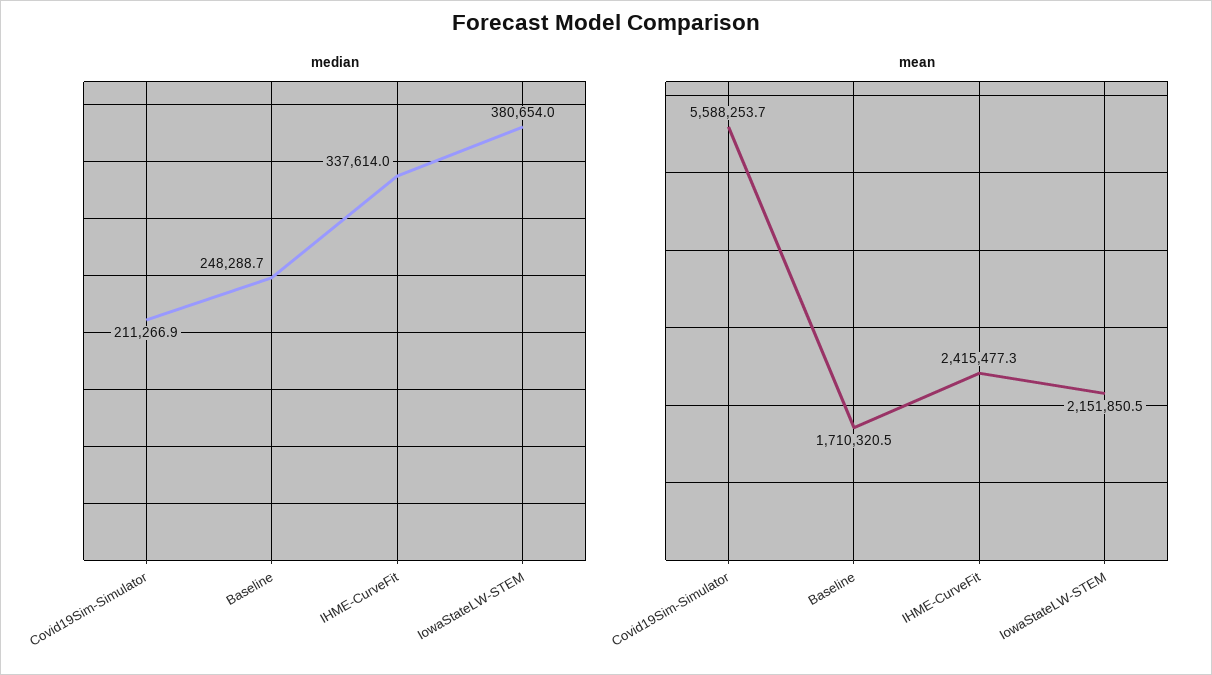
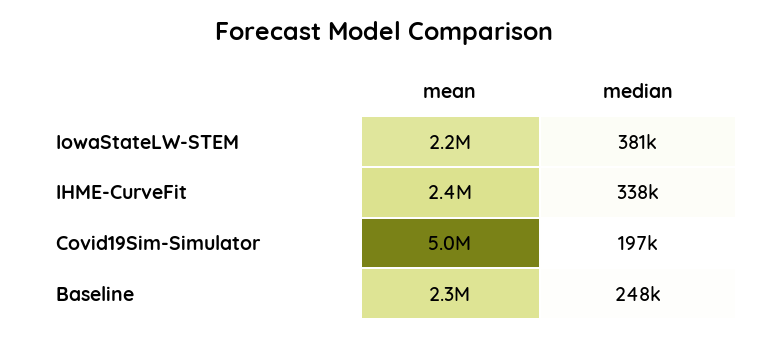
  {
    "median": {
-     "Covid19Sim-Simulator": 211266.9,
+     "Covid19Sim-Simulator": 197000,
      "Baseline": 248288.7,
      "IHME-CurveFit": 337614,
      "IowaStateLW-STEM": 380654
    },
    "mean": {
-     "Covid19Sim-Simulator": 5588253.7,
+     "Covid19Sim-Simulator": 5000000,
-     "Baseline": 1710320.5,
+     "Baseline": 2300000,
      "IHME-CurveFit": 2415477.3,
      "IowaStateLW-STEM": 2151850.5
    }
  }

